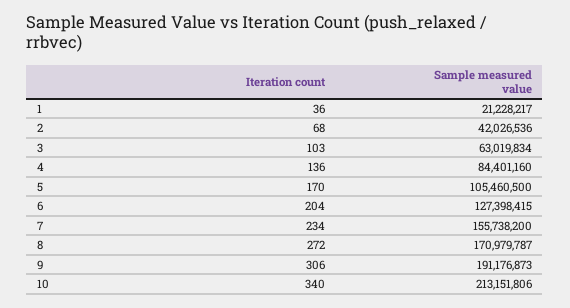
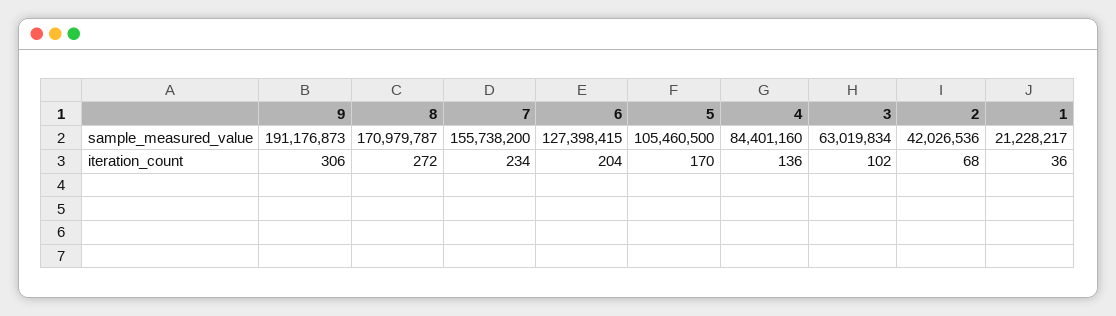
  {
    "Iteration count": {
      "1": 36,
      "2": 68,
-     "3": 103,
+     "3": 102,
      "4": 136,
      "5": 170,
      "6": 204,
      "7": 234,
      "8": 272,
-     "9": 306,
+     "9": 306
-     "10": 340
    },
    "Sample measured value": {
      "1": 21228217,
      "2": 42026536,
      "3": 63019834,
      "4": 84401160,
      "5": 105460500,
      "6": 127398415,
      "7": 155738200,
      "8": 170979787,
-     "9": 191176873,
+     "9": 191176873
-     "10": 213151806
    }
  }

